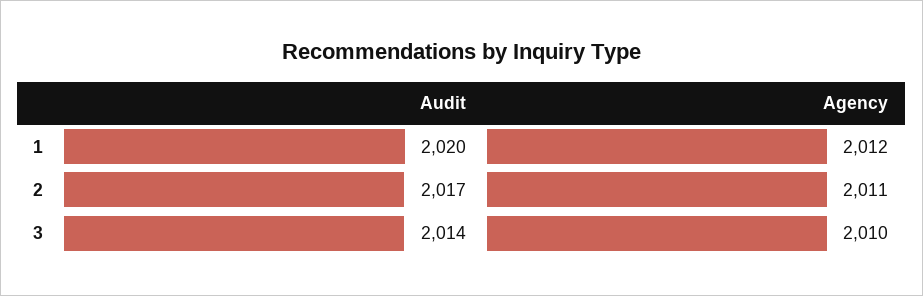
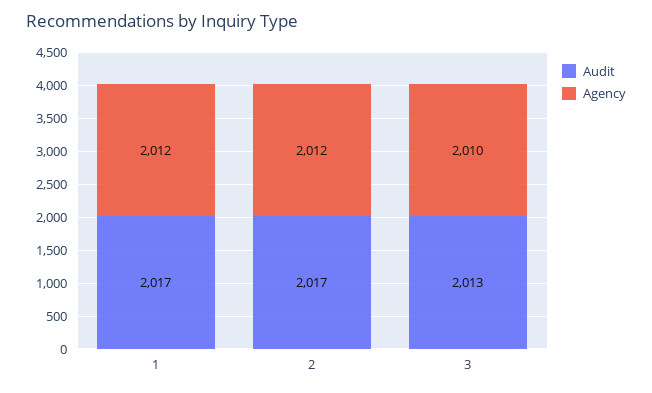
  {
    "Audit": {
-     "1": 2020,
+     "1": 2017,
      "2": 2017,
-     "3": 2014
+     "3": 2013
    },
    "Agency": {
      "1": 2012,
-     "2": 2011,
+     "2": 2012,
      "3": 2010
    }
  }

